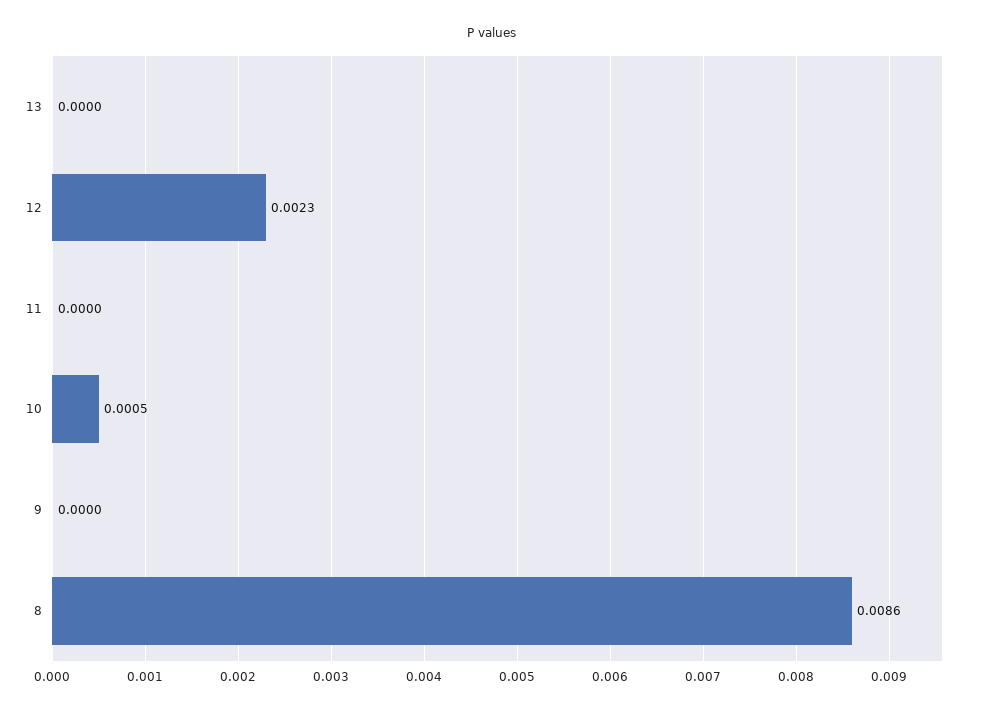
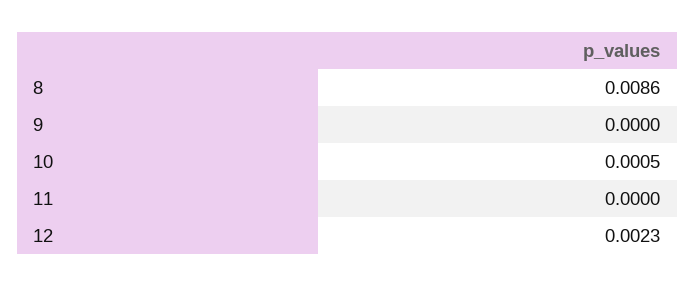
  {
-   "13": 0,
    "12": 0.0023,
    "11": 0,
    "10": 0.0005,
    "9": 0,
    "8": 0.0086
  }

